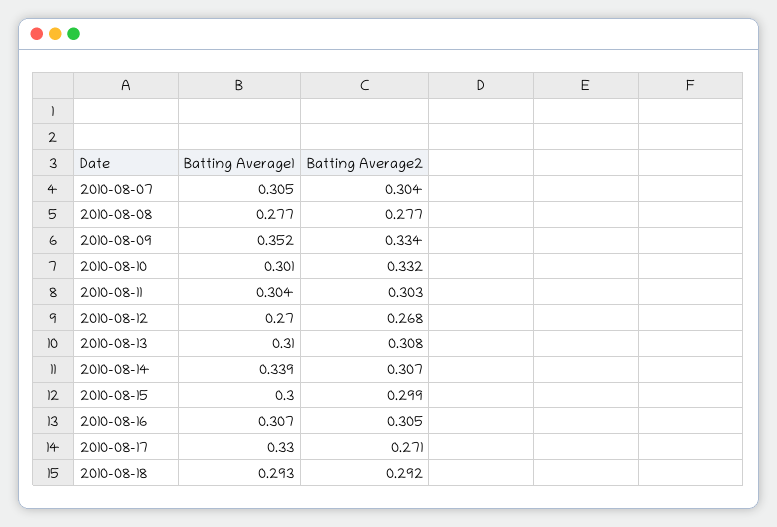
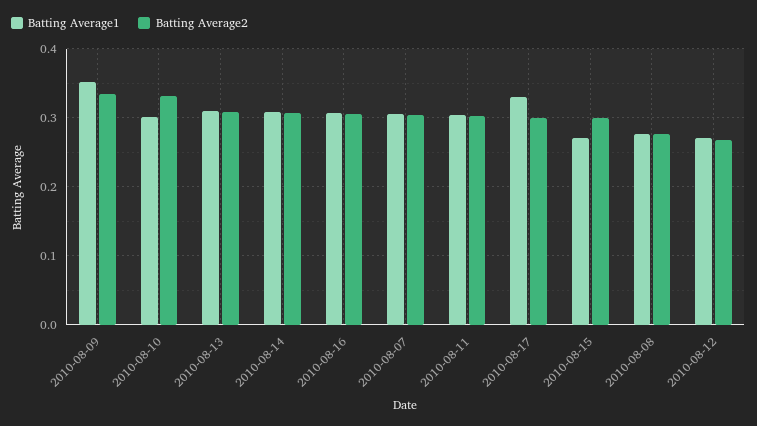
  {
    "Batting Average1": {
      "2010-08-07": 0.305,
      "2010-08-08": 0.277,
      "2010-08-09": 0.352,
      "2010-08-10": 0.301,
      "2010-08-11": 0.304,
      "2010-08-12": 0.27,
      "2010-08-13": 0.31,
-     "2010-08-14": 0.339,
+     "2010-08-14": 0.31,
-     "2010-08-15": 0.3,
+     "2010-08-15": 0.27,
      "2010-08-16": 0.307,
-     "2010-08-17": 0.33,
+     "2010-08-17": 0.33
-     "2010-08-18": 0.293
    },
    "Batting Average2": {
      "2010-08-07": 0.304,
      "2010-08-08": 0.277,
      "2010-08-09": 0.334,
      "2010-08-10": 0.332,
      "2010-08-11": 0.303,
      "2010-08-12": 0.268,
      "2010-08-13": 0.308,
      "2010-08-14": 0.307,
      "2010-08-15": 0.299,
      "2010-08-16": 0.305,
-     "2010-08-17": 0.271,
+     "2010-08-17": 0.3
-     "2010-08-18": 0.292
    }
  }

